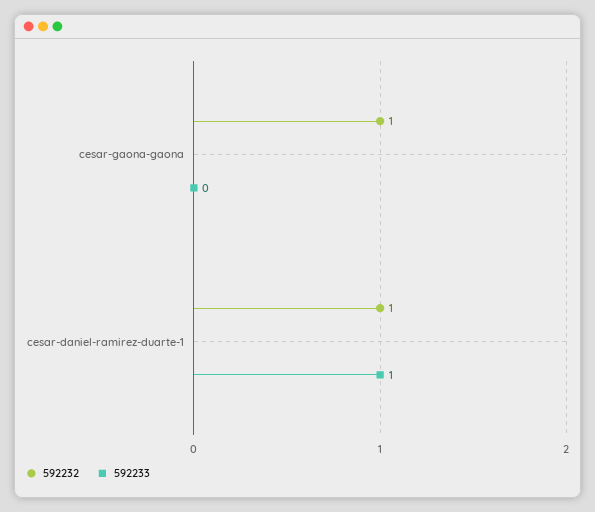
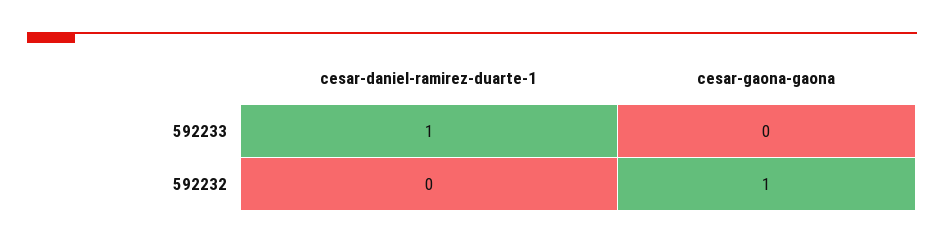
  {
    "592232": {
      "cesar-gaona-gaona": 1,
-     "cesar-daniel-ramirez-duarte-1": 1
+     "cesar-daniel-ramirez-duarte-1": 0
    },
    "592233": {
      "cesar-gaona-gaona": 0,
      "cesar-daniel-ramirez-duarte-1": 1
    }
  }

